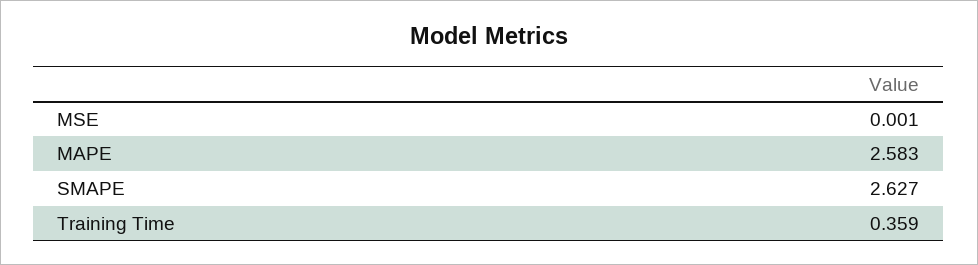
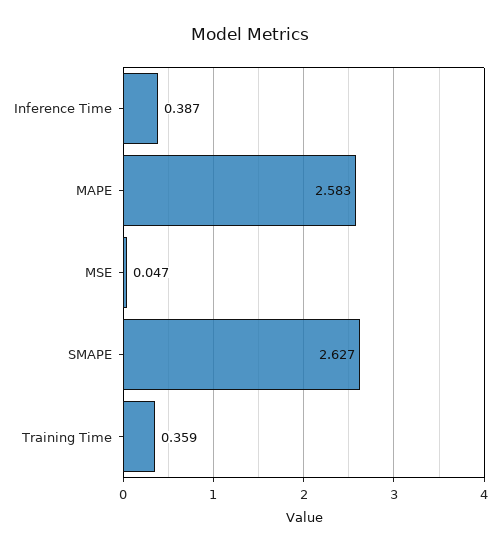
  {
-   "MSE": 0.001,
+   "MSE": 0.047,
    "MAPE": 2.583,
    "SMAPE": 2.627,
-   "Training Time": 0.359
+   "Training Time": 0.359,
+   "Inference Time": 0.387
  }

